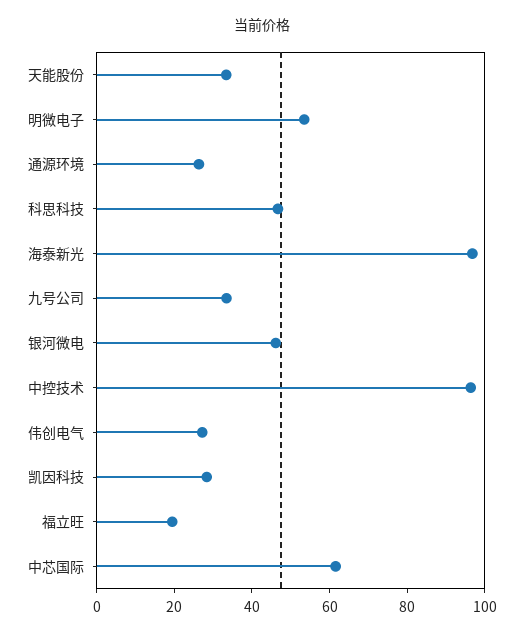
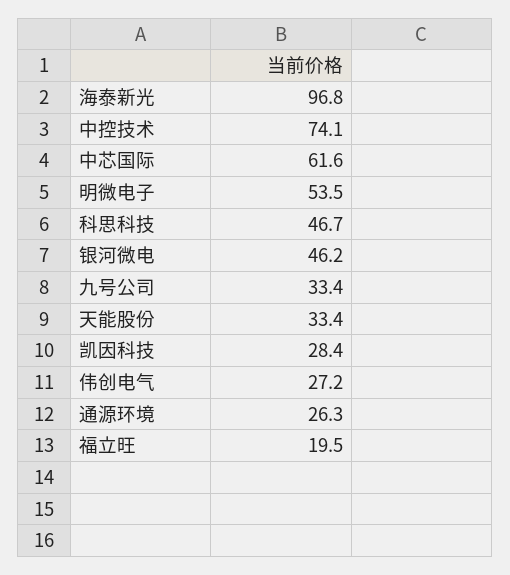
  {
    "天能股份": 33.4,
    "明微电子": 53.5,
    "通源环境": 26.3,
    "科思科技": 46.7,
    "海泰新光": 96.8,
    "九号公司": 33.4,
    "银河微电": 46.2,
-   "中控技术": 95,
+   "中控技术": 74.1,
    "伟创电气": 27.2,
    "凯因科技": 28.4,
    "福立旺": 19.5,
    "中芯国际": 61.6
  }

